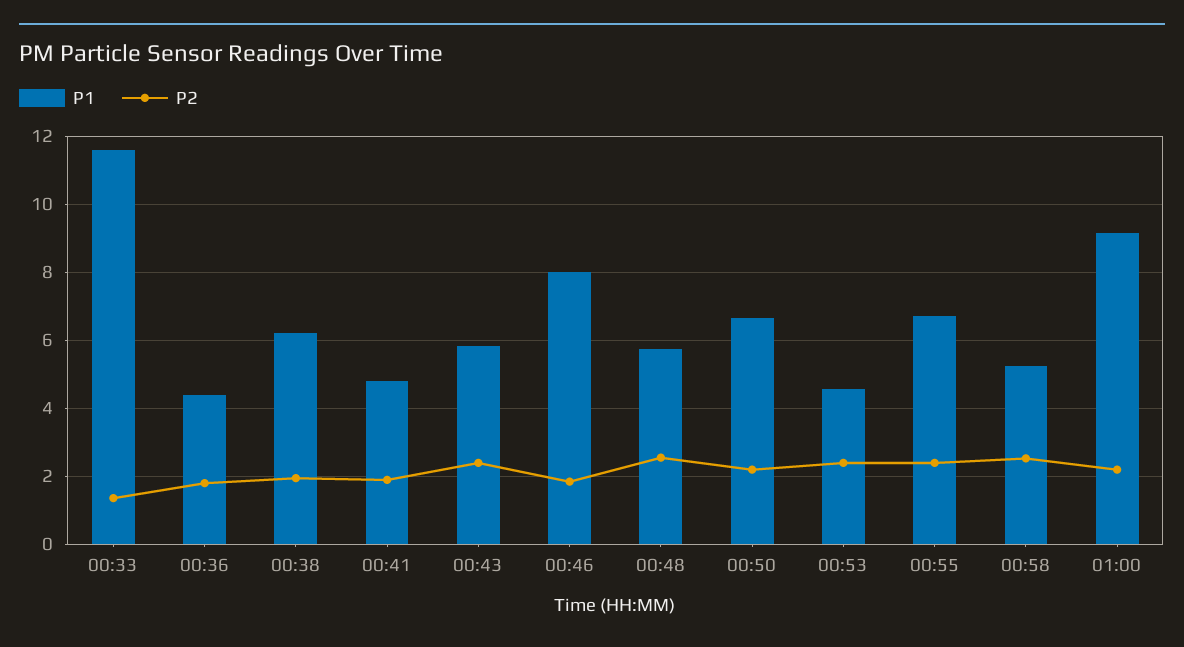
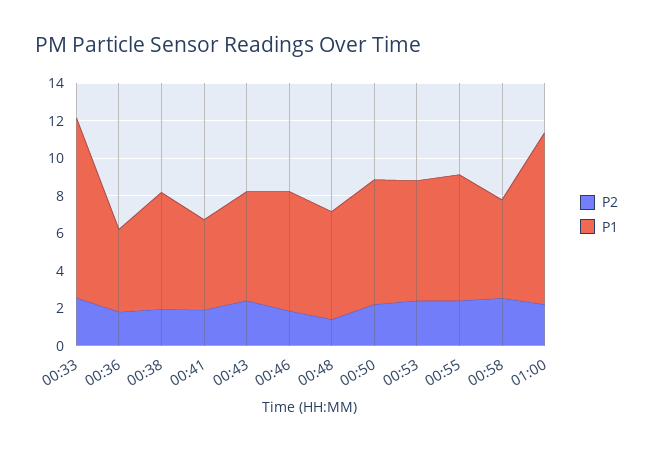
  {
    "P1": {
-     "00:33": 11.6,
+     "00:33": 9.5,
      "00:36": 4.4,
      "00:38": 6.2,
      "00:41": 4.8,
      "00:43": 5.8,
-     "00:46": 8,
+     "00:46": 6.5,
      "00:48": 5.8,
      "00:50": 6.6,
-     "00:53": 4.6,
+     "00:53": 6.5,
      "00:55": 6.8,
      "00:58": 5.2,
      "01:00": 9.2
    },
    "P2": {
-     "00:33": 1.4,
+     "00:33": 2.5,
      "00:36": 1.8,
      "00:38": 2,
      "00:41": 2,
      "00:43": 2.4,
      "00:46": 1.8,
-     "00:48": 2.6,
+     "00:48": 1.5,
      "00:50": 2.2,
      "00:53": 2.4,
      "00:55": 2.4,
      "00:58": 2.6,
      "01:00": 2.2
    }
  }

